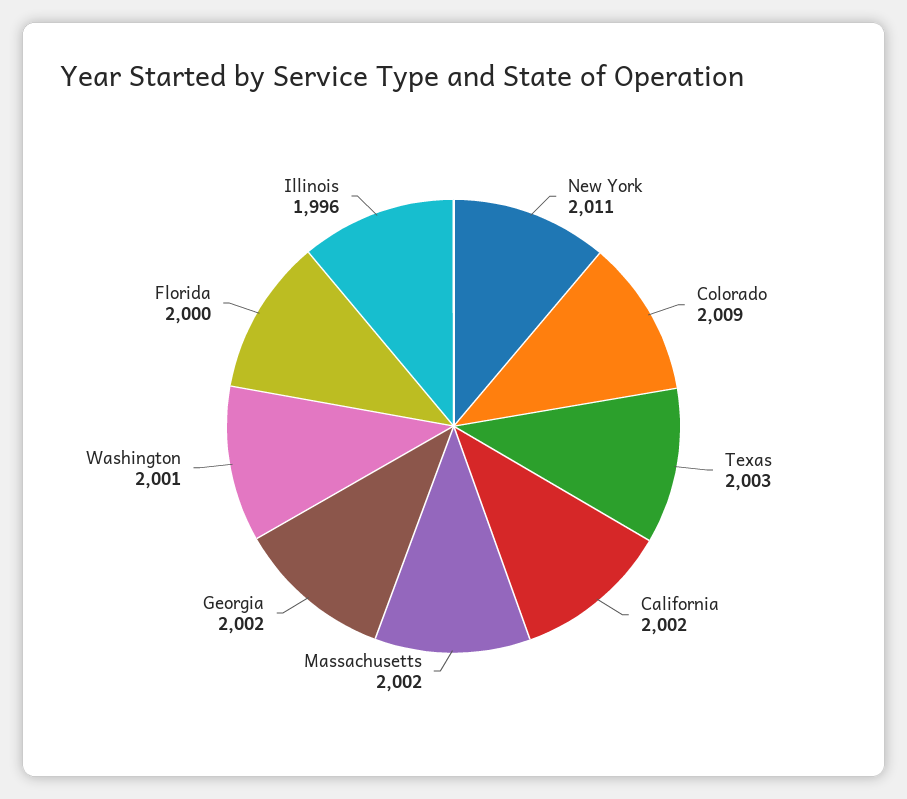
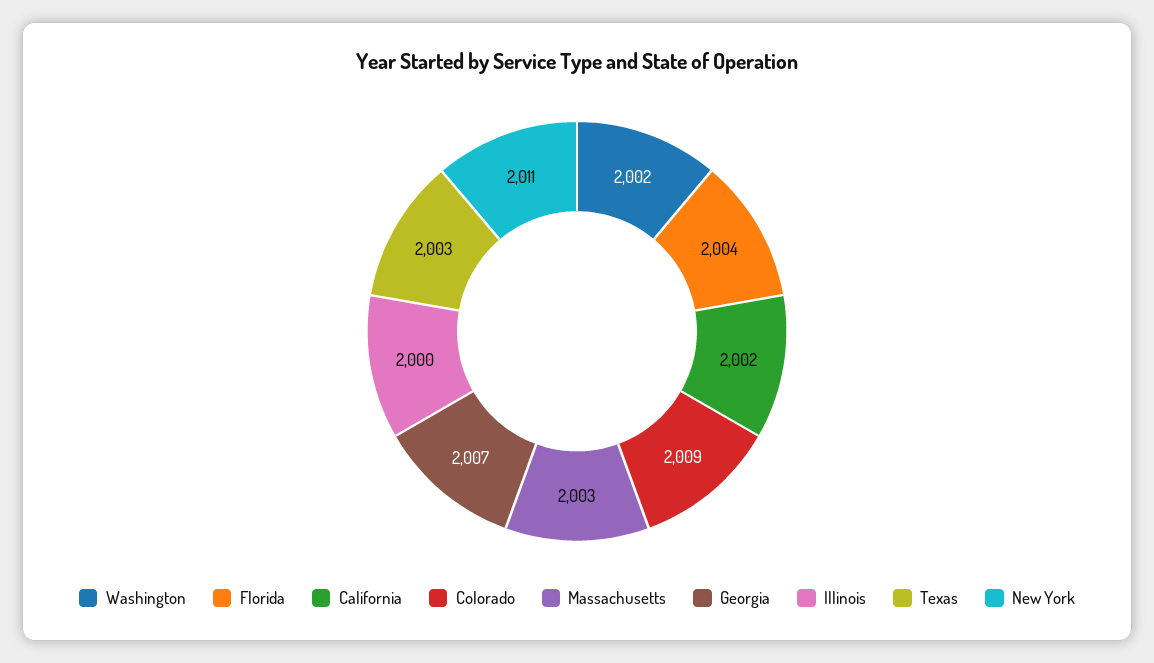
  {
    "New York": 2011,
    "Colorado": 2009,
    "Texas": 2003,
    "California": 2002,
-   "Massachusetts": 2002,
+   "Massachusetts": 2003,
-   "Georgia": 2002,
+   "Georgia": 2007,
-   "Washington": 2001,
+   "Washington": 2002,
-   "Florida": 2000,
+   "Florida": 2004,
-   "Illinois": 1996
+   "Illinois": 2000
  }

